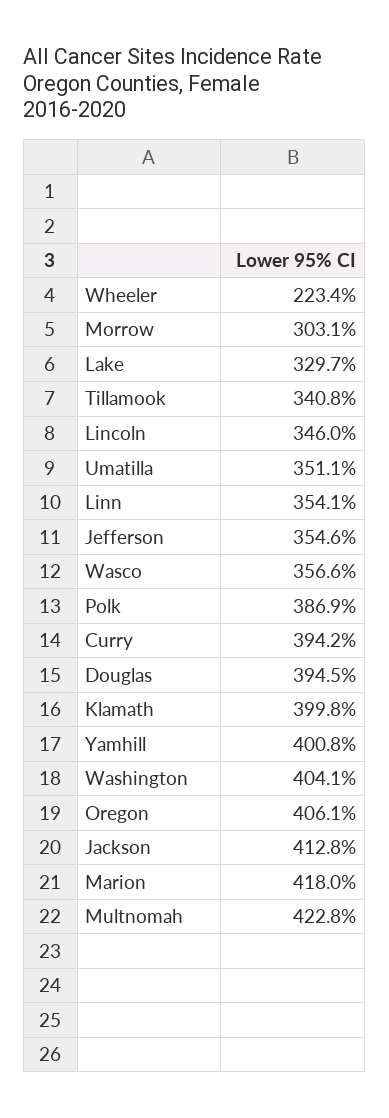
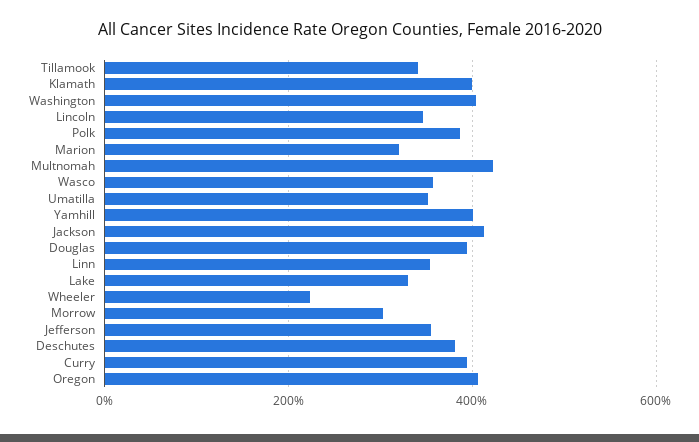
  {
    "Wheeler": 223.4,
    "Morrow": 303.1,
    "Lake": 329.7,
    "Tillamook": 340.8,
    "Lincoln": 346,
    "Umatilla": 351.1,
    "Linn": 354.1,
    "Jefferson": 354.6,
    "Wasco": 356.6,
    "Polk": 386.9,
    "Curry": 394.2,
    "Douglas": 394.5,
    "Klamath": 399.8,
    "Yamhill": 400.8,
    "Washington": 404.1,
    "Oregon": 406.1,
    "Jackson": 412.8,
-   "Marion": 418,
+   "Marion": 320,
-   "Multnomah": 422.8
+   "Multnomah": 422.8,
+   "Deschutes": 380
  }

